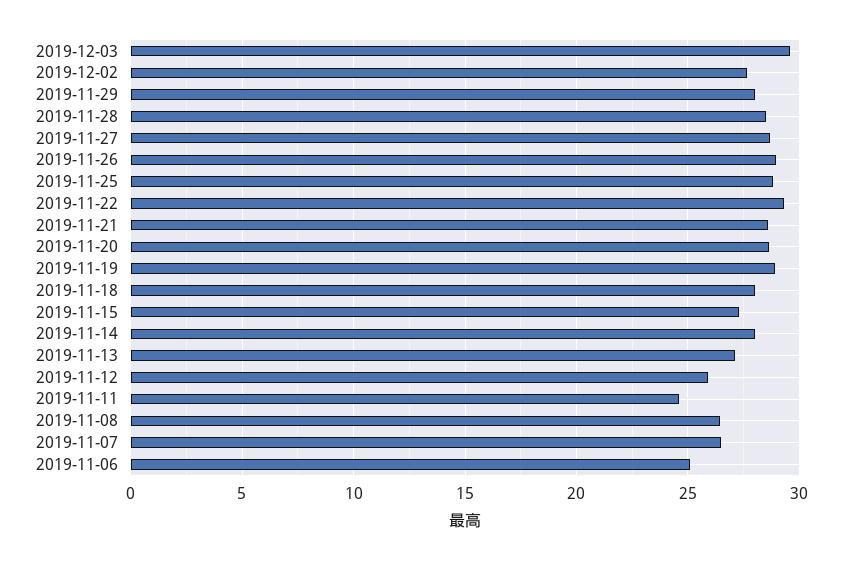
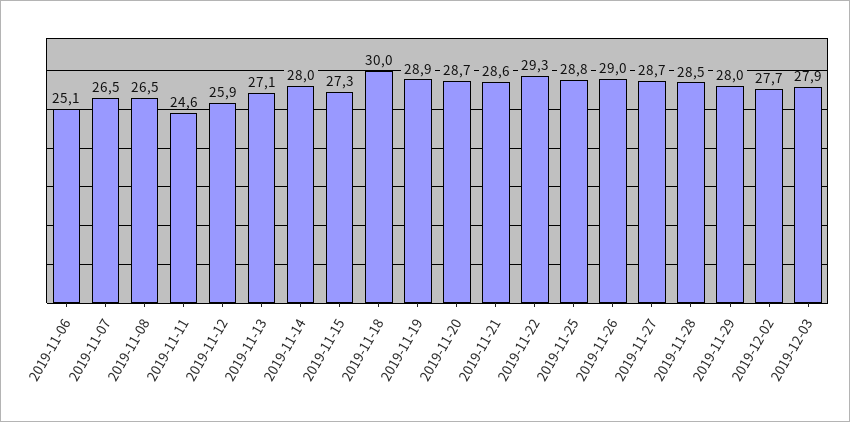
  {
-   "2019-12-03": 29.5,
+   "2019-12-03": 27.9,
    "2019-12-02": 27.7,
    "2019-11-29": 28,
    "2019-11-28": 28.5,
    "2019-11-27": 28.7,
    "2019-11-26": 29,
    "2019-11-25": 28.8,
    "2019-11-22": 29.3,
    "2019-11-21": 28.6,
    "2019-11-20": 28.7,
    "2019-11-19": 28.9,
-   "2019-11-18": 28,
+   "2019-11-18": 30,
    "2019-11-15": 27.3,
    "2019-11-14": 28,
    "2019-11-13": 27.1,
    "2019-11-12": 25.9,
    "2019-11-11": 24.6,
    "2019-11-08": 26.5,
    "2019-11-07": 26.5,
    "2019-11-06": 25.1
  }

